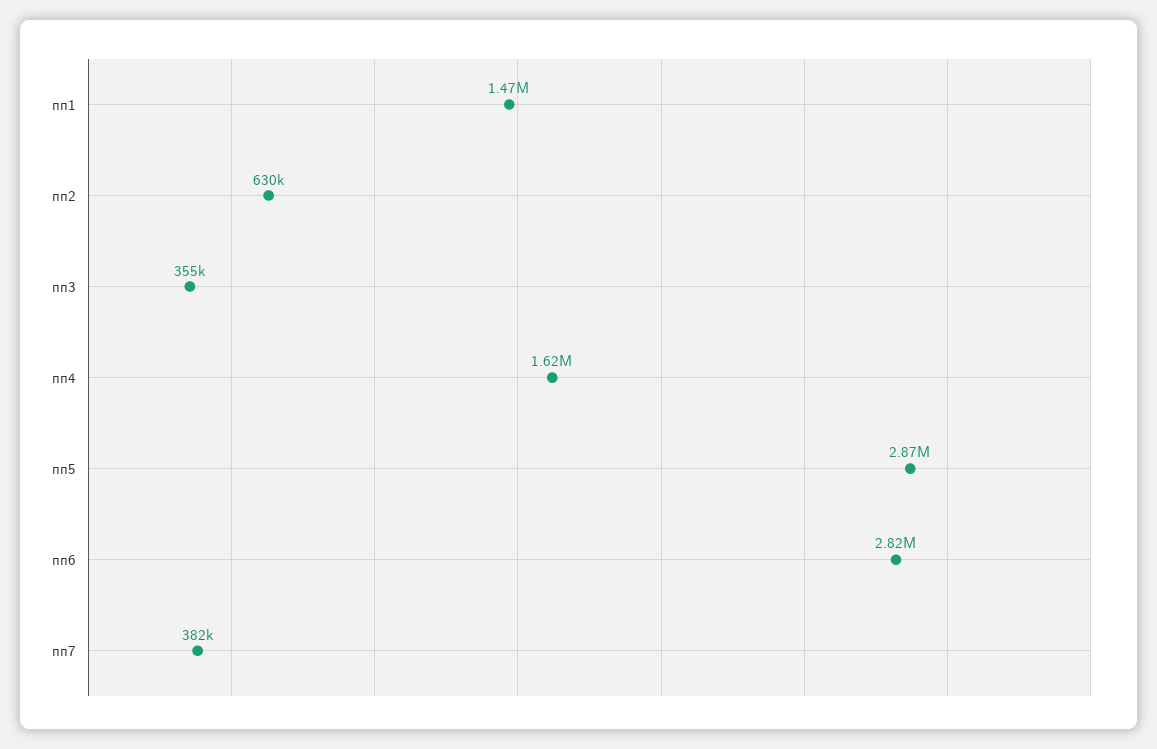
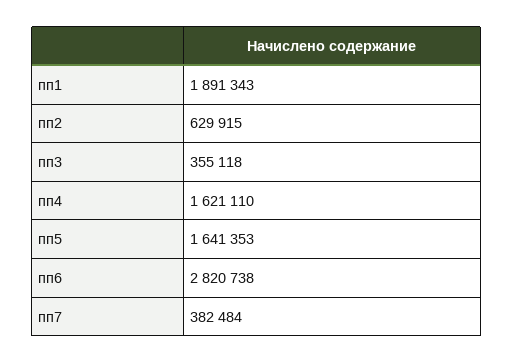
  {
-   "пп1": 1470000,
+   "пп1": 1891343,
    "пп2": 629915,
    "пп3": 355118,
    "пп4": 1621110,
-   "пп5": 2870000,
+   "пп5": 1641353,
    "пп6": 2820738,
    "пп7": 382484
  }

